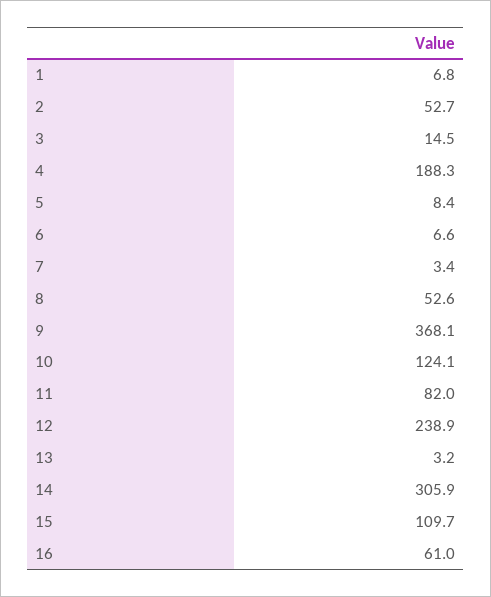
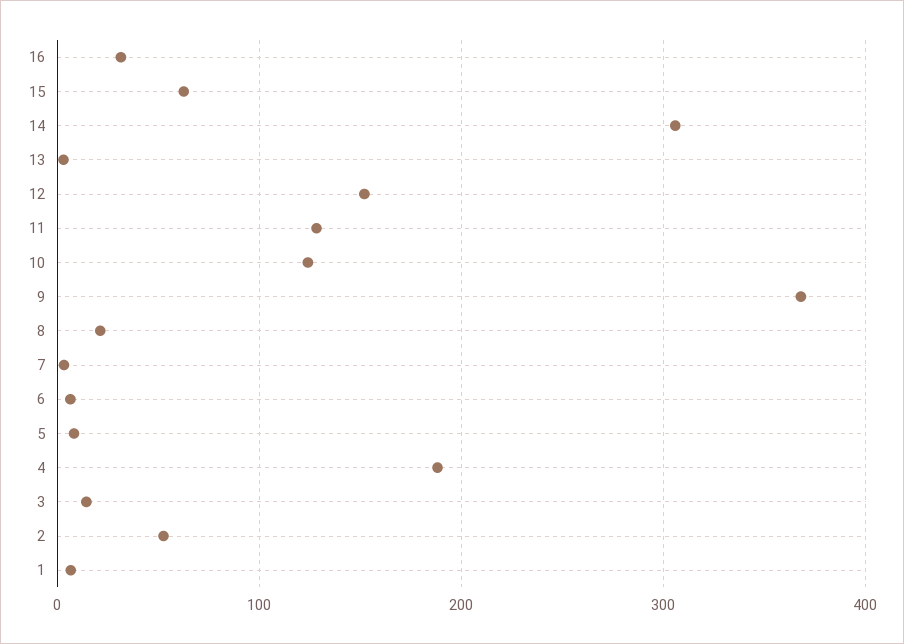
  {
    "1": 6.8,
    "2": 52.7,
    "3": 14.5,
    "4": 188.3,
    "5": 8.4,
    "6": 6.6,
    "7": 3.4,
-   "8": 52.6,
+   "8": 20,
    "9": 368.1,
    "10": 124.1,
-   "11": 82,
+   "11": 130,
-   "12": 238.9,
+   "12": 150,
    "13": 3.2,
    "14": 305.9,
-   "15": 109.7,
+   "15": 60,
-   "16": 61
+   "16": 30
  }

